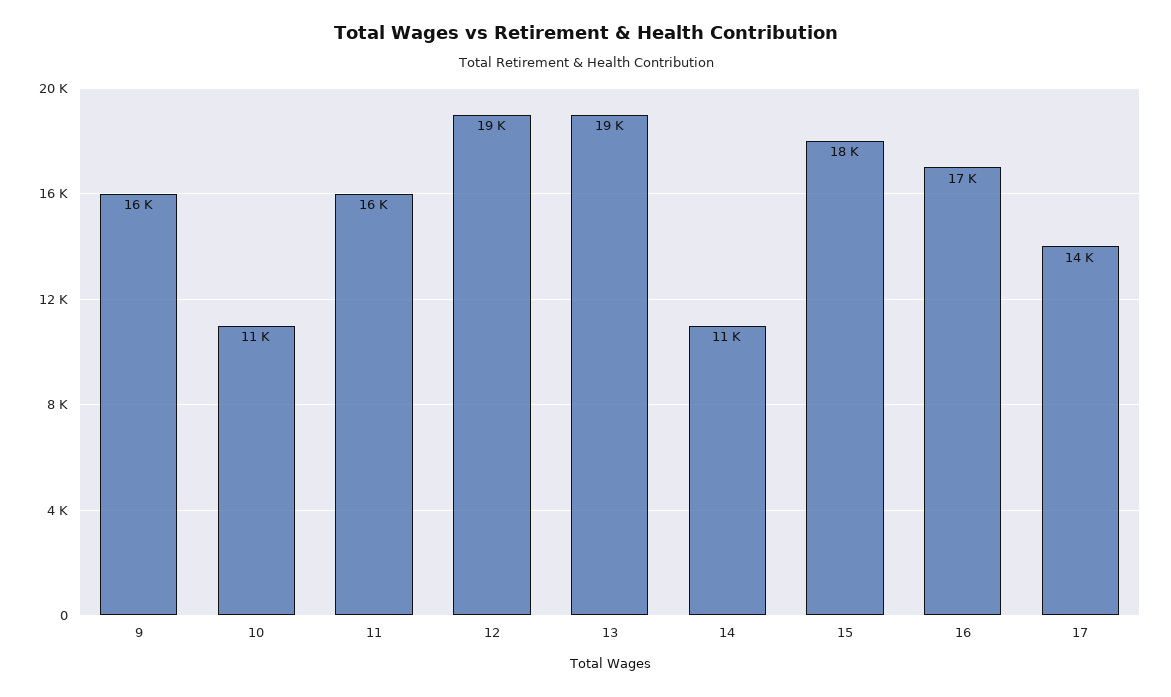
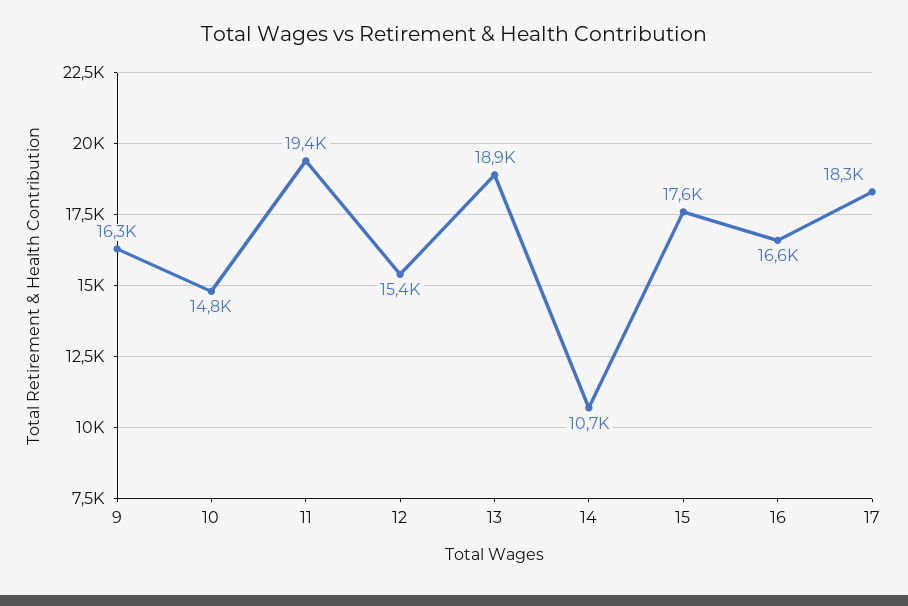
  {
    "9": 16300,
-   "10": 11000,
+   "10": 14800,
-   "11": 16000,
+   "11": 19400,
-   "12": 19000,
+   "12": 15400,
    "13": 18900,
    "14": 10700,
    "15": 17600,
    "16": 16600,
-   "17": 14000
+   "17": 18300
  }

